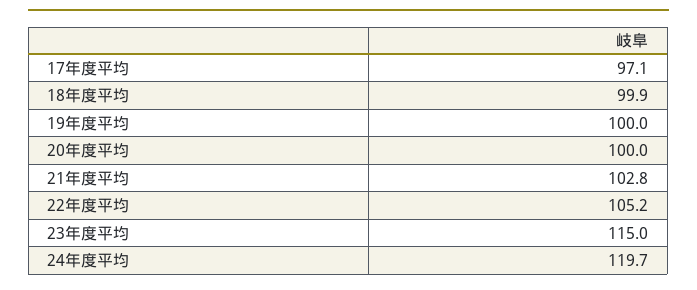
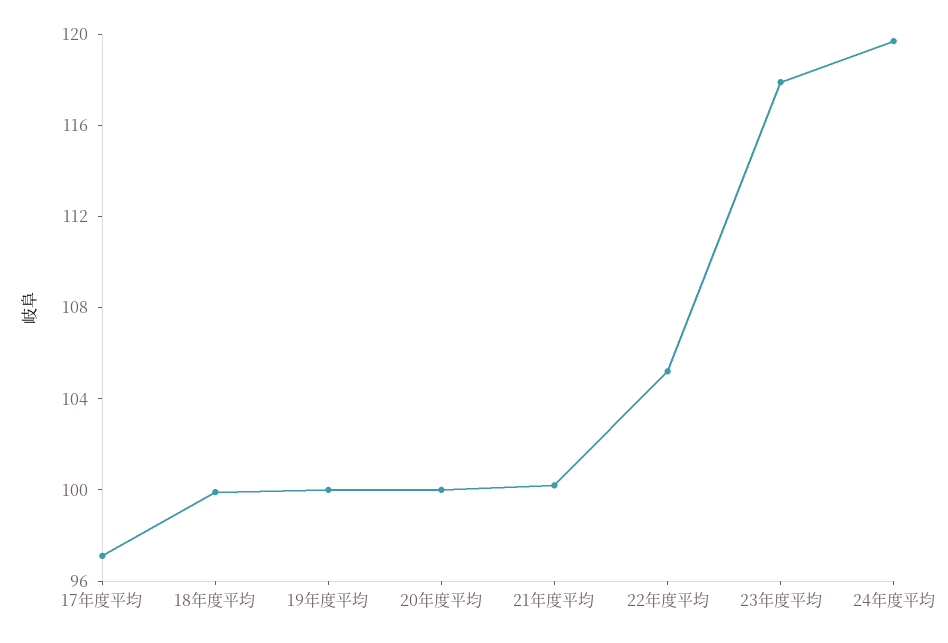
  {
    "17年度平均": 97.1,
    "18年度平均": 99.9,
    "19年度平均": 100,
    "20年度平均": 100,
-   "21年度平均": 102.8,
+   "21年度平均": 100,
    "22年度平均": 105.2,
-   "23年度平均": 115,
+   "23年度平均": 118,
    "24年度平均": 119.7
  }

